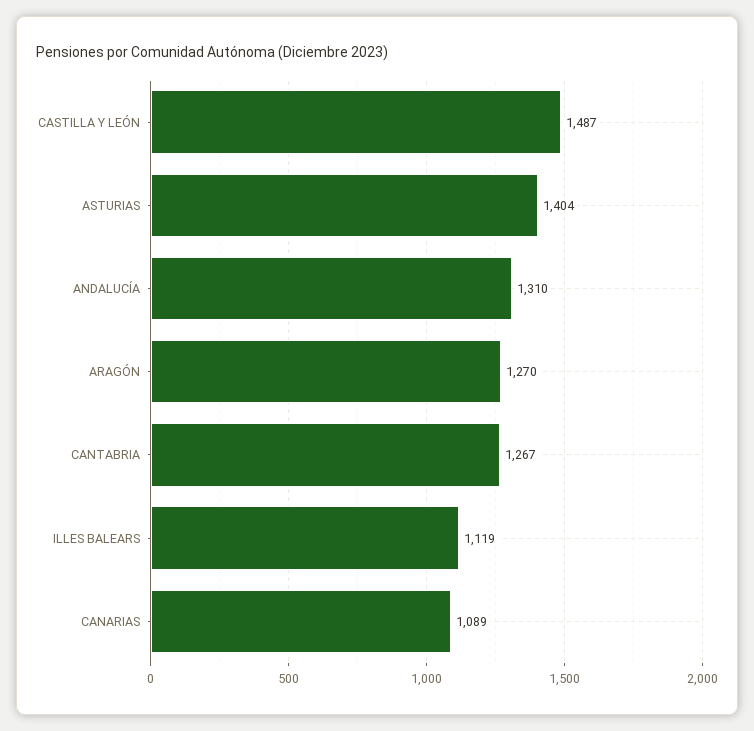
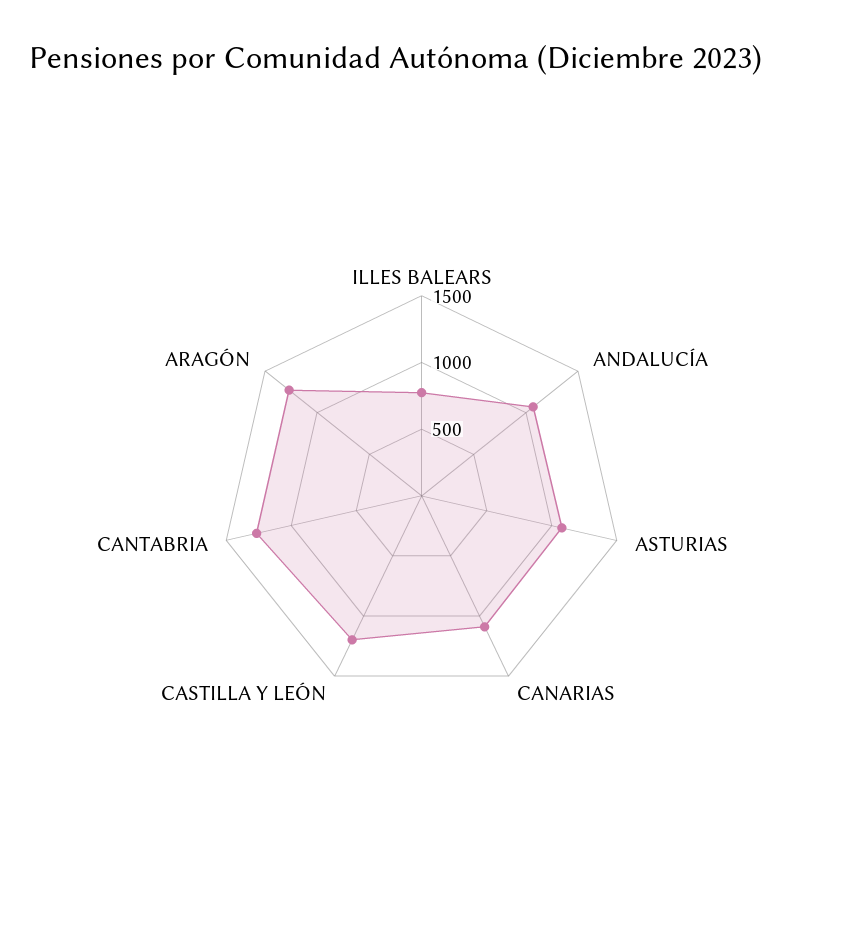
  {
-   "CASTILLA Y LEÓN": 1487,
+   "CASTILLA Y LEÓN": 1200,
-   "ASTURIAS": 1404,
+   "ASTURIAS": 1100,
-   "ANDALUCÍA": 1310,
+   "ANDALUCÍA": 1100,
    "ARAGÓN": 1270,
    "CANTABRIA": 1267,
-   "ILLES BALEARS": 1119,
+   "ILLES BALEARS": 800,
    "CANARIAS": 1089
  }

